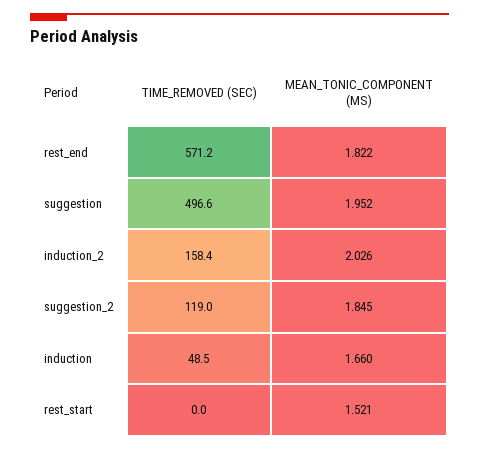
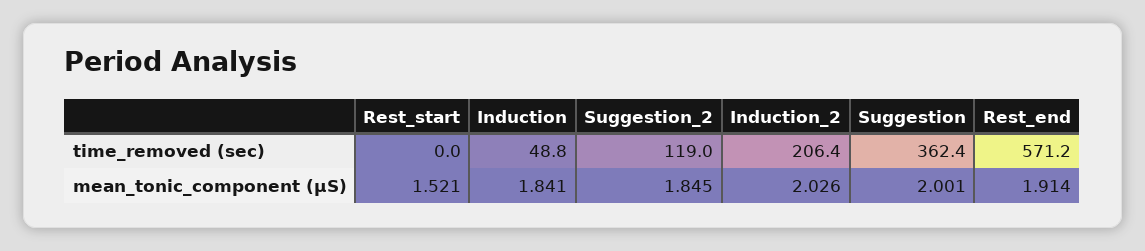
  {
    "TIME_REMOVED (SEC)": {
      "rest_end": 571.2,
-     "suggestion": 496.6,
+     "suggestion": 362.4,
-     "induction_2": 158.4,
+     "induction_2": 206.4,
      "suggestion_2": 119,
-     "induction": 48.5,
+     "induction": 48.8,
      "rest_start": 0
    },
    "MEAN_TONIC_COMPONENT (ΜS)": {
-     "rest_end": 1.822,
+     "rest_end": 1.914,
-     "suggestion": 1.952,
+     "suggestion": 2.001,
      "induction_2": 2.026,
      "suggestion_2": 1.845,
-     "induction": 1.66,
+     "induction": 1.841,
      "rest_start": 1.521
    }
  }

